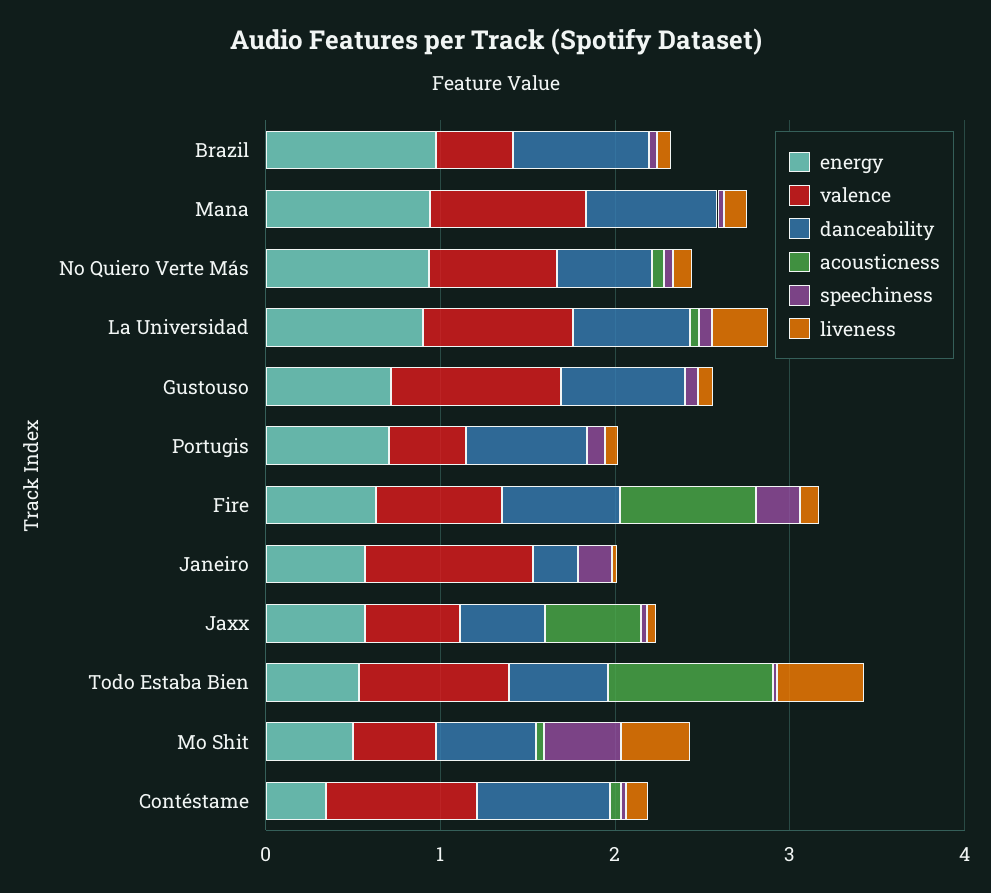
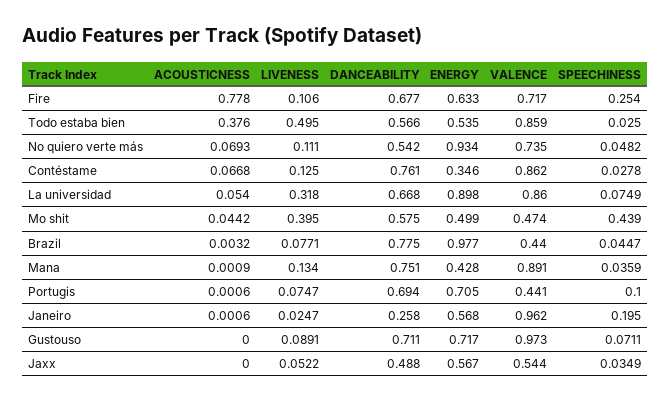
  {
    "energy": {
      "Brazil": 0.977,
-     "Mana": 1,
+     "Mana": 0.428,
      "No Quiero Verte Más": 0.934,
      "La Universidad": 0.898,
      "Gustouso": 0.717,
      "Portugis": 0.705,
      "Fire": 0.633,
      "Janeiro": 0.568,
      "Jaxx": 0.567,
      "Todo Estaba Bien": 0.535,
      "Mo Shit": 0.499,
      "Contéstame": 0.346
    },
    "valence": {
      "Brazil": 0.44,
      "Mana": 0.891,
      "No Quiero Verte Más": 0.735,
      "La Universidad": 0.86,
      "Gustouso": 0.973,
      "Portugis": 0.441,
      "Fire": 0.717,
      "Janeiro": 0.962,
      "Jaxx": 0.544,
      "Todo Estaba Bien": 0.859,
      "Mo Shit": 0.474,
      "Contéstame": 0.862
    },
    "danceability": {
      "Brazil": 0.775,
      "Mana": 0.751,
      "No Quiero Verte Más": 0.542,
      "La Universidad": 0.668,
      "Gustouso": 0.711,
      "Portugis": 0.694,
      "Fire": 0.677,
      "Janeiro": 0.258,
      "Jaxx": 0.488,
      "Todo Estaba Bien": 0.566,
      "Mo Shit": 0.575,
      "Contéstame": 0.761
    },
    "acousticness": {
      "Brazil": 0.0032,
      "Mana": 0.0009,
      "No Quiero Verte Más": 0.0693,
      "La Universidad": 0.054,
      "Gustouso": 0,
      "Portugis": 0.0006,
      "Fire": 0.778,
      "Janeiro": 0.0006,
-     "Jaxx": 0.6,
+     "Jaxx": 0,
-     "Todo Estaba Bien": 1,
+     "Todo Estaba Bien": 0.376,
      "Mo Shit": 0.0442,
      "Contéstame": 0.0668
    },
    "speechiness": {
      "Brazil": 0.0447,
      "Mana": 0.0359,
      "No Quiero Verte Más": 0.0482,
      "La Universidad": 0.0749,
      "Gustouso": 0.0711,
      "Portugis": 0.1,
      "Fire": 0.254,
      "Janeiro": 0.195,
      "Jaxx": 0.0349,
      "Todo Estaba Bien": 0.025,
      "Mo Shit": 0.439,
      "Contéstame": 0.0278
    },
    "liveness": {
      "Brazil": 0.0771,
      "Mana": 0.134,
      "No Quiero Verte Más": 0.111,
      "La Universidad": 0.318,
      "Gustouso": 0.0891,
      "Portugis": 0.0747,
      "Fire": 0.106,
      "Janeiro": 0.0247,
      "Jaxx": 0.0522,
      "Todo Estaba Bien": 0.495,
      "Mo Shit": 0.395,
      "Contéstame": 0.125
    }
  }

